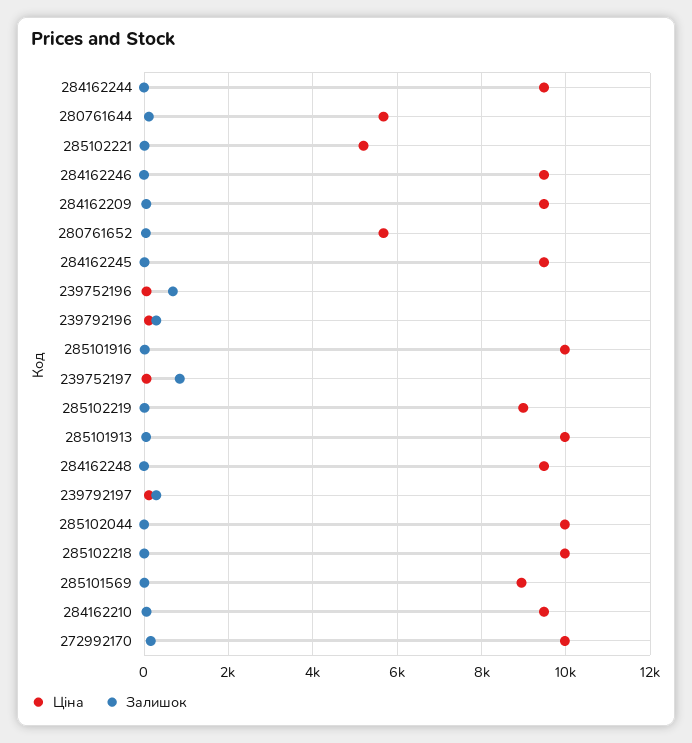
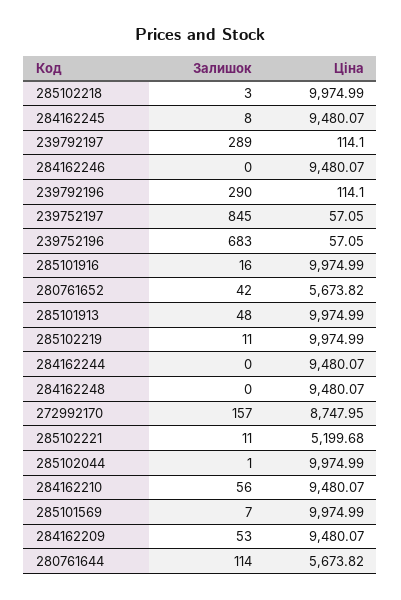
  {
    "Ціна": {
      "284162244": 9480.07,
      "280761644": 5673.82,
      "285102221": 5199.68,
      "284162246": 9480.07,
      "284162209": 9480.07,
      "280761652": 5673.82,
      "284162245": 9480.07,
      "239752196": 57.05,
      "239792196": 114.1,
      "285101916": 9974.99,
      "239752197": 57.05,
-     "285102219": 9000,
+     "285102219": 9974.99,
      "285101913": 9974.99,
      "284162248": 9480.07,
      "239792197": 114.1,
      "285102044": 9974.99,
      "285102218": 9974.99,
-     "285101569": 9000,
+     "285101569": 9974.99,
      "284162210": 9480.07,
-     "272992170": 10000
+     "272992170": 8747.95
    },
    "Залишок": {
      "284162244": 0,
      "280761644": 114,
      "285102221": 11,
      "284162246": 0,
      "284162209": 53,
      "280761652": 42,
      "284162245": 8,
      "239752196": 683,
      "239792196": 290,
      "285101916": 16,
      "239752197": 845,
      "285102219": 11,
      "285101913": 48,
      "284162248": 0,
      "239792197": 289,
      "285102044": 1,
      "285102218": 3,
      "285101569": 7,
      "284162210": 56,
      "272992170": 157
    }
  }

